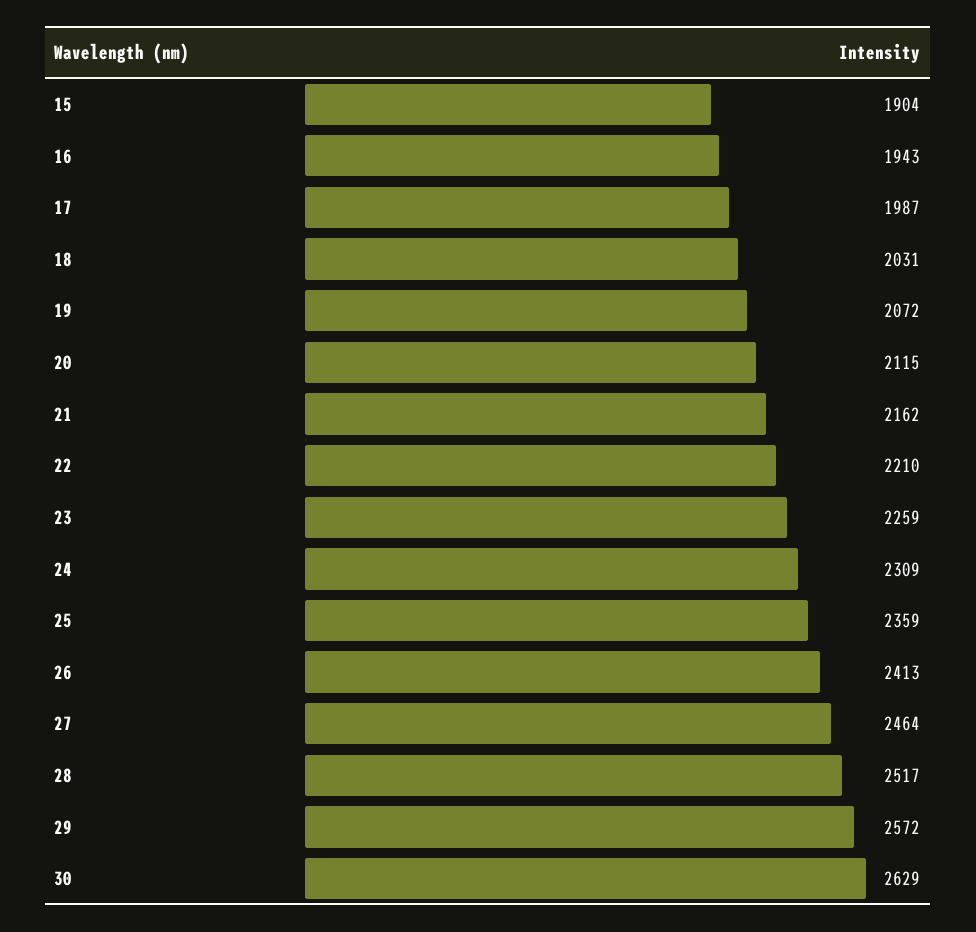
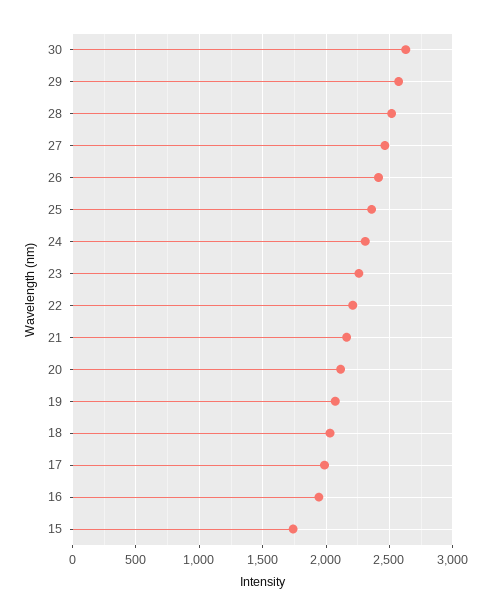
  {
-   "15": 1904,
+   "15": 1750,
    "16": 1943,
    "17": 1987,
    "18": 2031,
    "19": 2072,
    "20": 2115,
    "21": 2162,
    "22": 2210,
    "23": 2259,
    "24": 2309,
    "25": 2359,
    "26": 2413,
    "27": 2464,
    "28": 2517,
    "29": 2572,
    "30": 2629
  }

